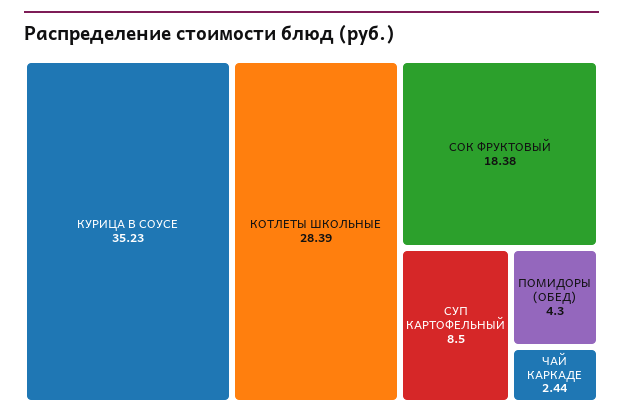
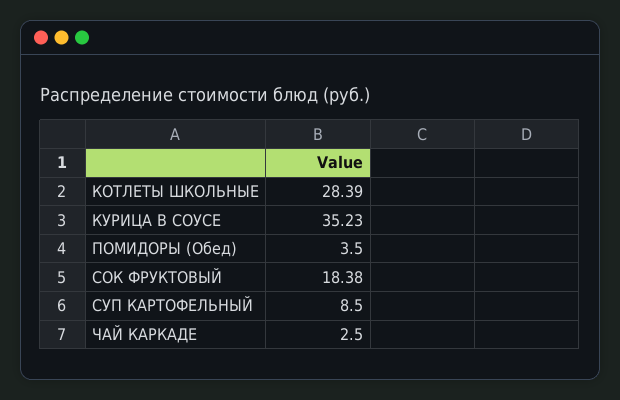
  {
    "КУРИЦА В СОУСЕ": 35.23,
    "КОТЛЕТЫ ШКОЛЬНЫЕ": 28.39,
    "СОК ФРУКТОВЫЙ": 18.38,
    "СУП КАРТОФЕЛЬНЫЙ": 8.5,
-   "ПОМИДОРЫ (ОБЕД)": 4.3,
+   "ПОМИДОРЫ (ОБЕД)": 3.5,
-   "ЧАЙ КАРКАДЕ": 2.44
+   "ЧАЙ КАРКАДЕ": 2.5
  }

